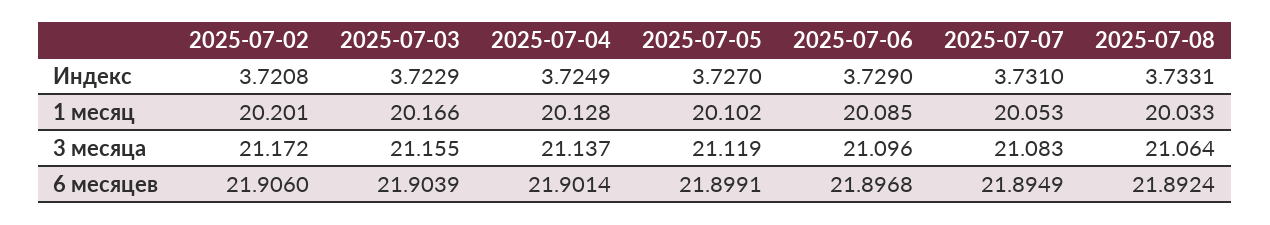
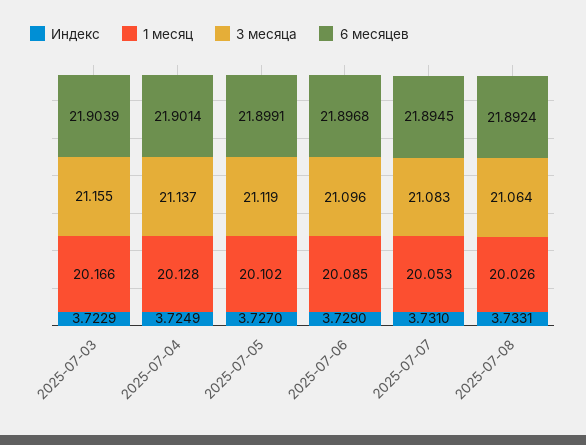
  {
    "Индекс": {
-     "2025-07-02": 3.7208,
      "2025-07-03": 3.7229,
      "2025-07-04": 3.7249,
      "2025-07-05": 3.727,
      "2025-07-06": 3.729,
      "2025-07-07": 3.731,
      "2025-07-08": 3.7331
    },
    "1 месяц": {
-     "2025-07-02": 20.201,
      "2025-07-03": 20.166,
      "2025-07-04": 20.128,
      "2025-07-05": 20.102,
      "2025-07-06": 20.085,
      "2025-07-07": 20.053,
-     "2025-07-08": 20.033
+     "2025-07-08": 20.026
    },
    "3 месяца": {
-     "2025-07-02": 21.172,
      "2025-07-03": 21.155,
      "2025-07-04": 21.137,
      "2025-07-05": 21.119,
      "2025-07-06": 21.096,
      "2025-07-07": 21.083,
      "2025-07-08": 21.064
    },
    "6 месяцев": {
-     "2025-07-02": 21.906,
      "2025-07-03": 21.9039,
      "2025-07-04": 21.9014,
      "2025-07-05": 21.8991,
      "2025-07-06": 21.8968,
-     "2025-07-07": 21.8949,
+     "2025-07-07": 21.8945,
      "2025-07-08": 21.8924
    }
  }

